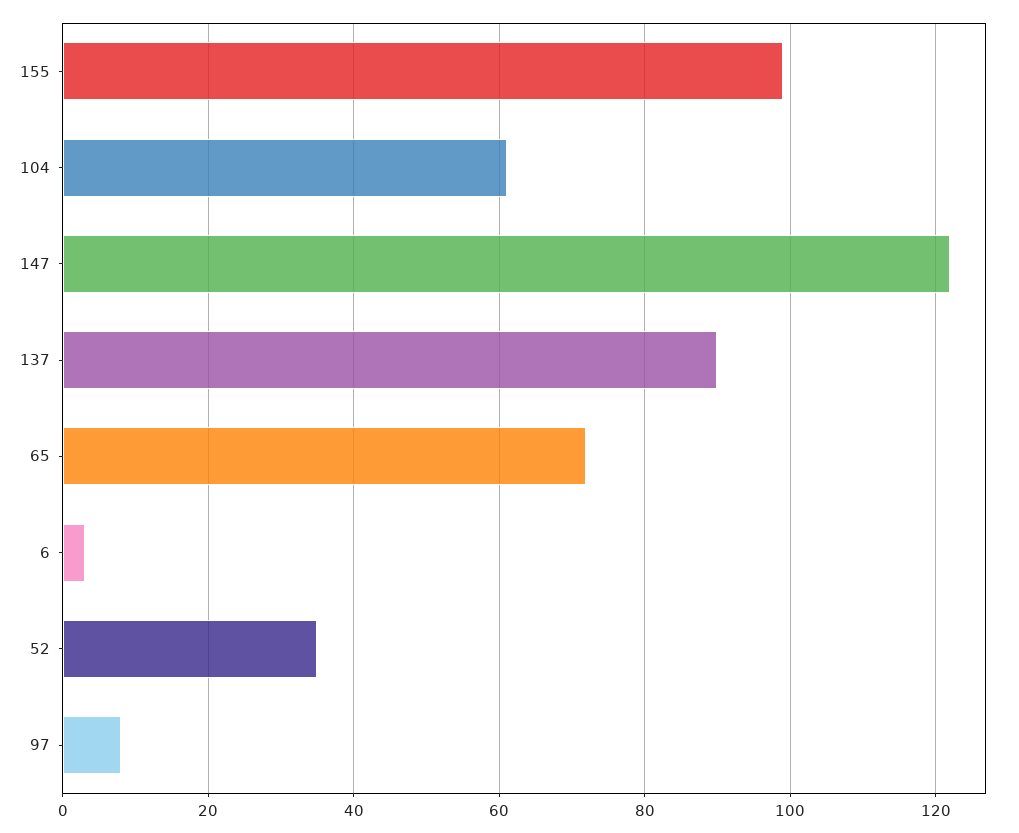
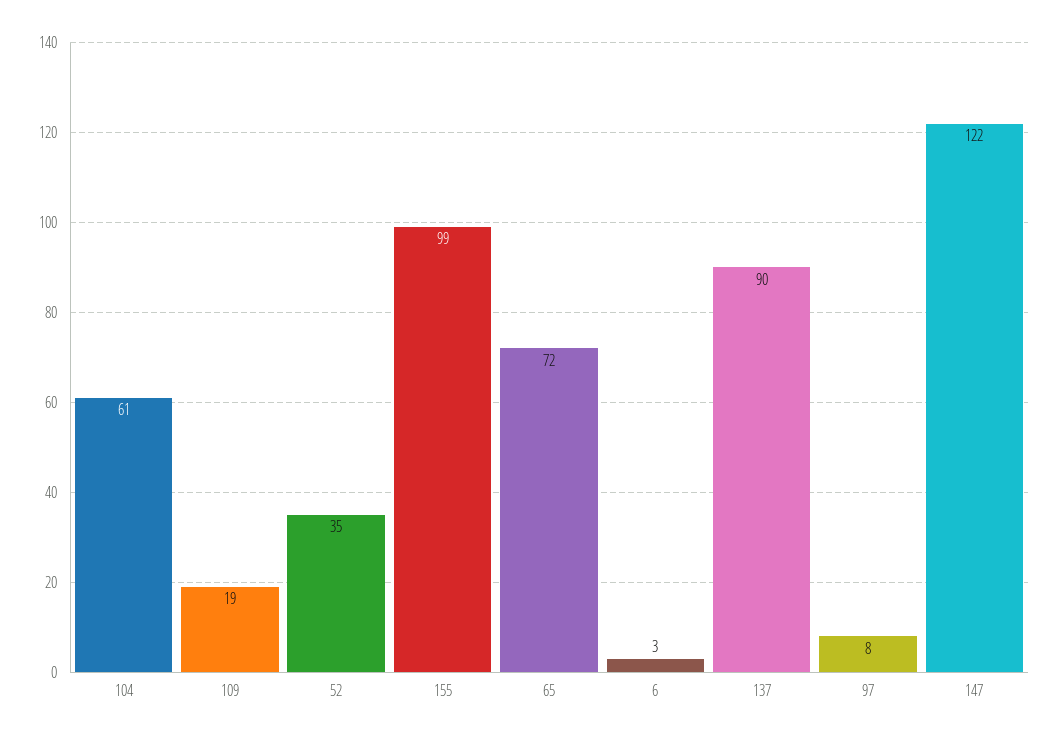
  {
    "155": 99,
    "104": 61,
    "147": 122,
    "137": 90,
    "65": 72,
    "6": 3,
    "52": 35,
-   "97": 8
+   "97": 8,
+   "109": 19
  }

